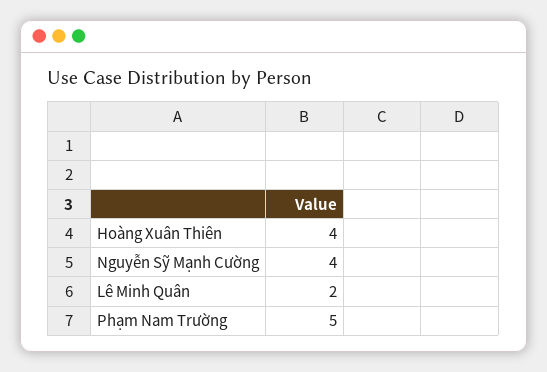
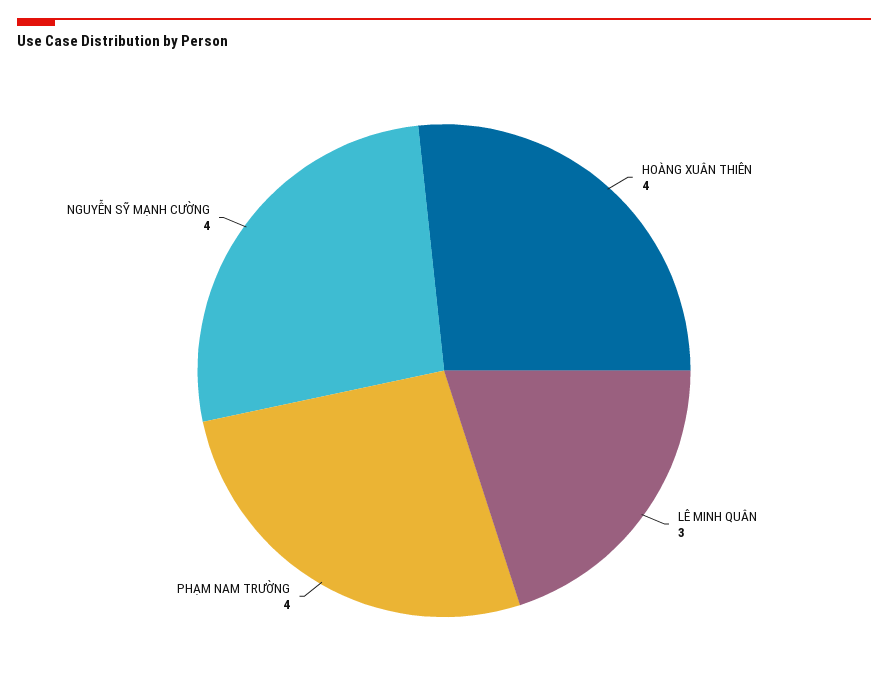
  {
    "Hoàng Xuân Thiên": 4,
    "Nguyễn Sỹ Mạnh Cường": 4,
-   "Lê Minh Quân": 2,
+   "Lê Minh Quân": 3,
-   "Phạm Nam Trường": 5
+   "Phạm Nam Trường": 4
  }

